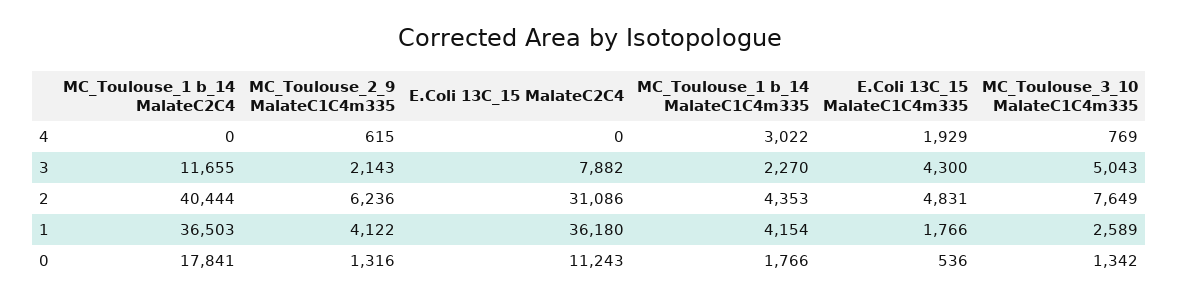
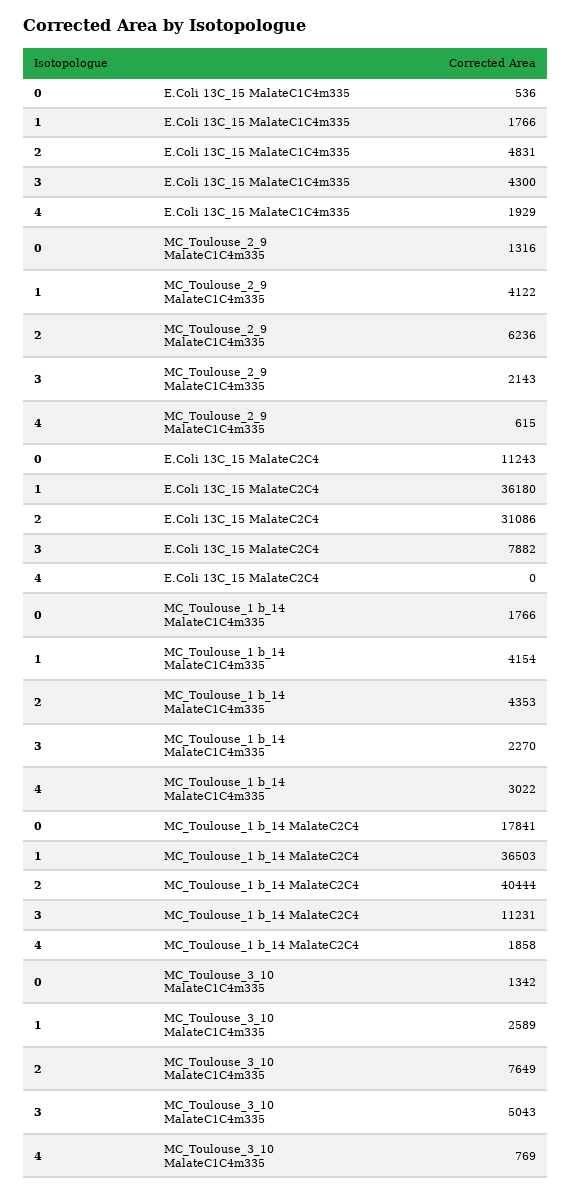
  {
    "MC_Toulouse_1 b_14 MalateC2C4": {
-     "4": 0,
+     "4": 1858,
-     "3": 11655,
+     "3": 11231,
      "2": 40444,
      "1": 36503,
      "0": 17841
    },
    "MC_Toulouse_2_9 MalateC1C4m335": {
      "4": 615,
      "3": 2143,
      "2": 6236,
      "1": 4122,
      "0": 1316
    },
    "E.Coli 13C_15 MalateC2C4": {
      "4": 0,
      "3": 7882,
      "2": 31086,
      "1": 36180,
      "0": 11243
    },
    "MC_Toulouse_1 b_14 MalateC1C4m335": {
      "4": 3022,
      "3": 2270,
      "2": 4353,
      "1": 4154,
      "0": 1766
    },
    "E.Coli 13C_15 MalateC1C4m335": {
      "4": 1929,
      "3": 4300,
      "2": 4831,
      "1": 1766,
      "0": 536
    },
    "MC_Toulouse_3_10 MalateC1C4m335": {
      "4": 769,
      "3": 5043,
      "2": 7649,
      "1": 2589,
      "0": 1342
    }
  }

